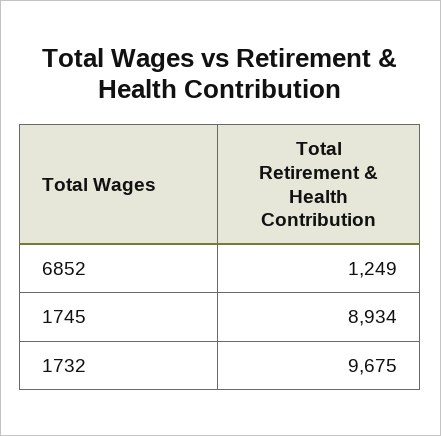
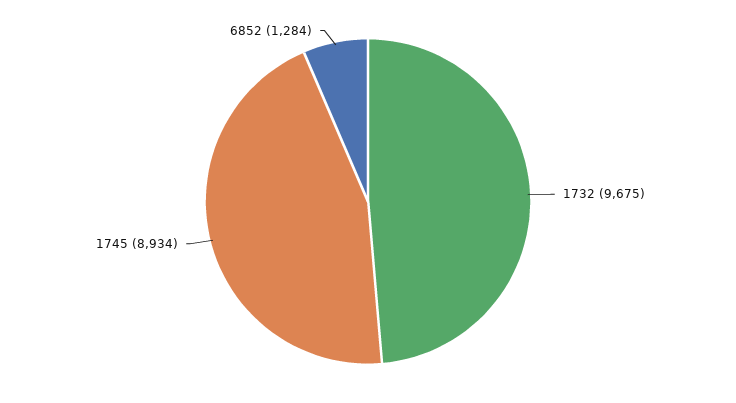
  {
-   "6852": 1249,
+   "6852": 1284,
    "1745": 8934,
    "1732": 9675
  }

